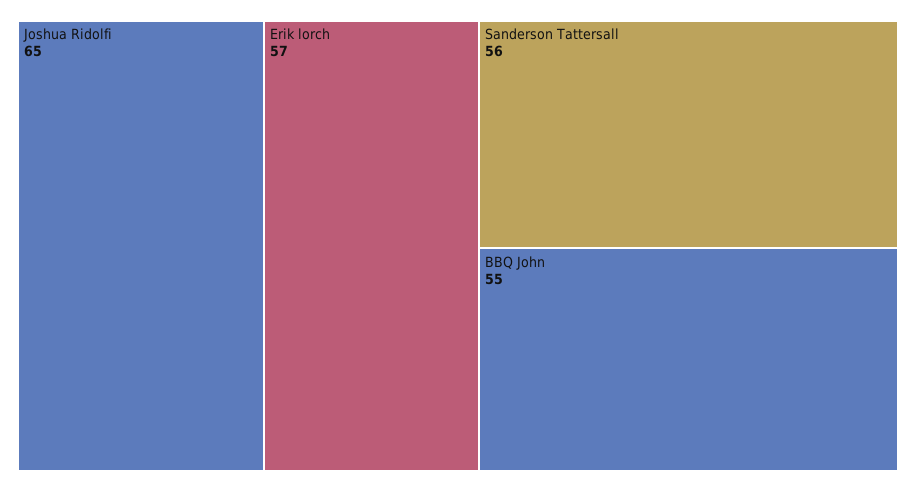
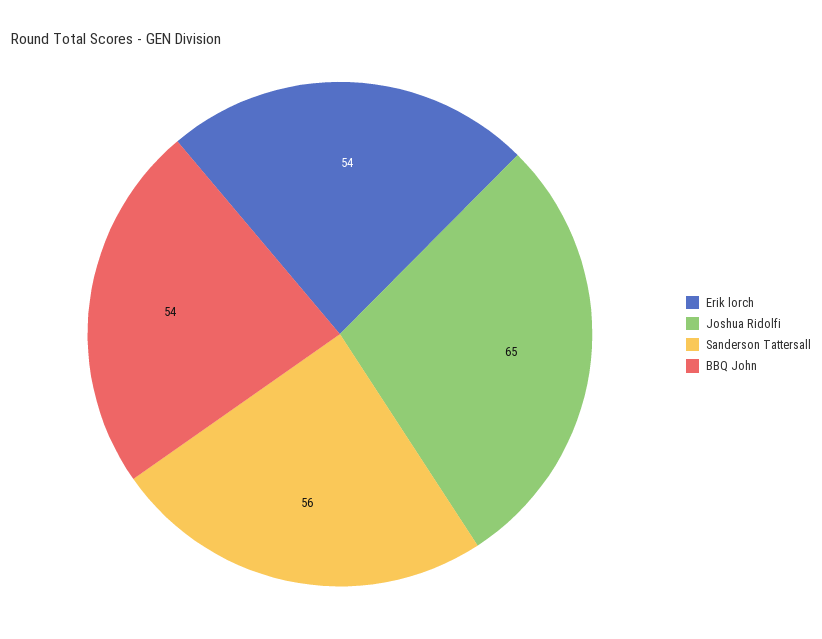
  {
    "Joshua Ridolfi": 65,
-   "Erik lorch": 57,
+   "Erik lorch": 54,
    "Sanderson Tattersall": 56,
-   "BBQ John": 55
+   "BBQ John": 54
  }

